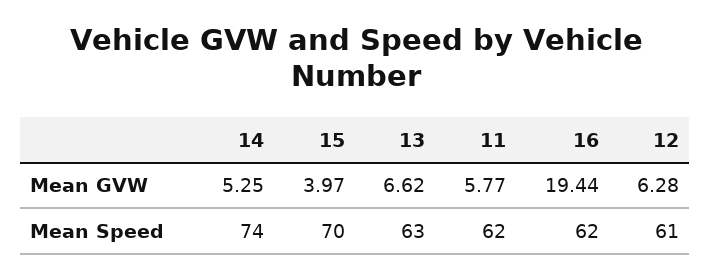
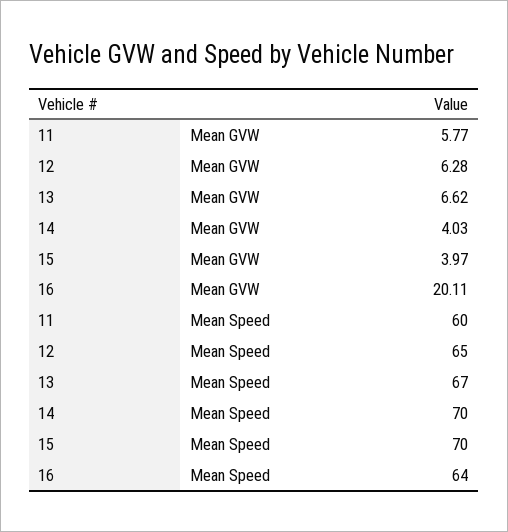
  {
    "14": {
-     "Mean GVW": 5.25,
+     "Mean GVW": 4.03,
-     "Mean Speed": 74
+     "Mean Speed": 70
    },
    "15": {
      "Mean GVW": 3.97,
      "Mean Speed": 70
    },
    "13": {
      "Mean GVW": 6.62,
-     "Mean Speed": 63
+     "Mean Speed": 67
    },
    "11": {
      "Mean GVW": 5.77,
-     "Mean Speed": 62
+     "Mean Speed": 60
    },
    "16": {
-     "Mean GVW": 19.44,
+     "Mean GVW": 20.11,
-     "Mean Speed": 62
+     "Mean Speed": 64
    },
    "12": {
      "Mean GVW": 6.28,
-     "Mean Speed": 61
+     "Mean Speed": 65
    }
  }

